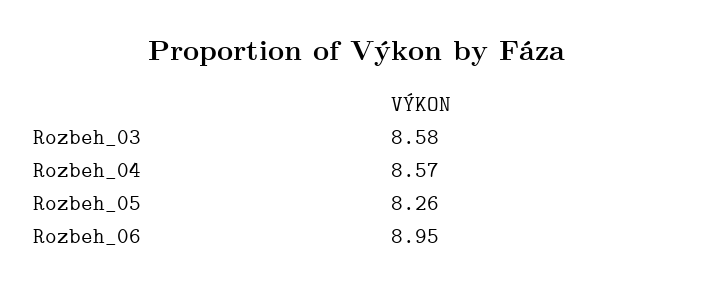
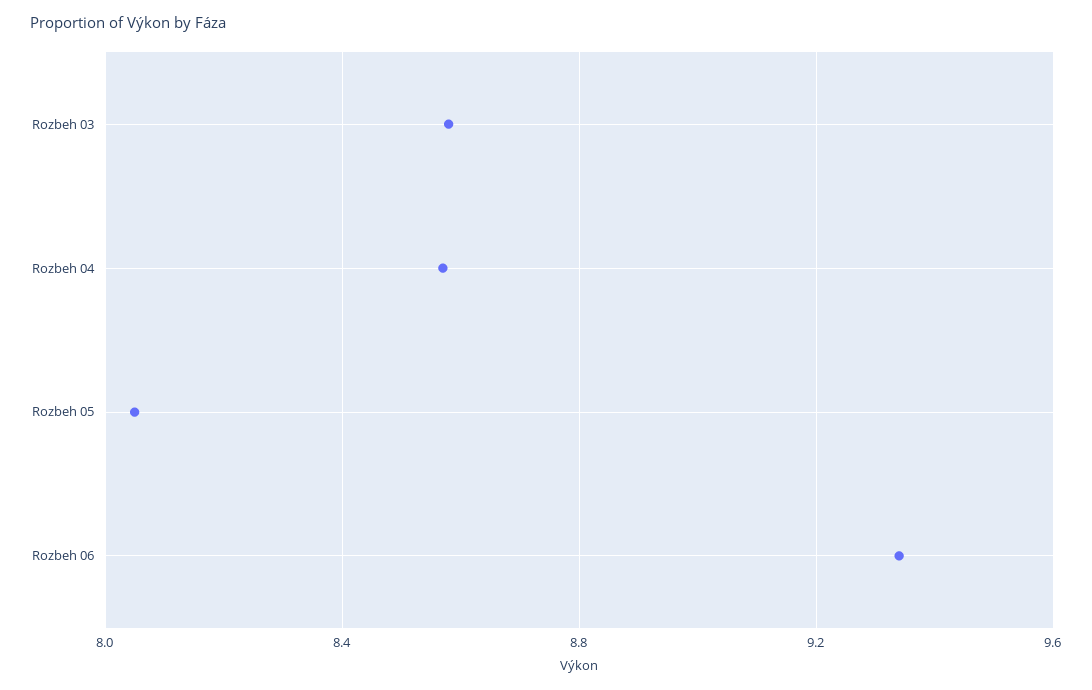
  {
    "Rozbeh_03": 8.58,
    "Rozbeh_04": 8.57,
-   "Rozbeh_05": 8.26,
+   "Rozbeh_05": 8.05,
-   "Rozbeh_06": 8.95
+   "Rozbeh_06": 9.35
  }

